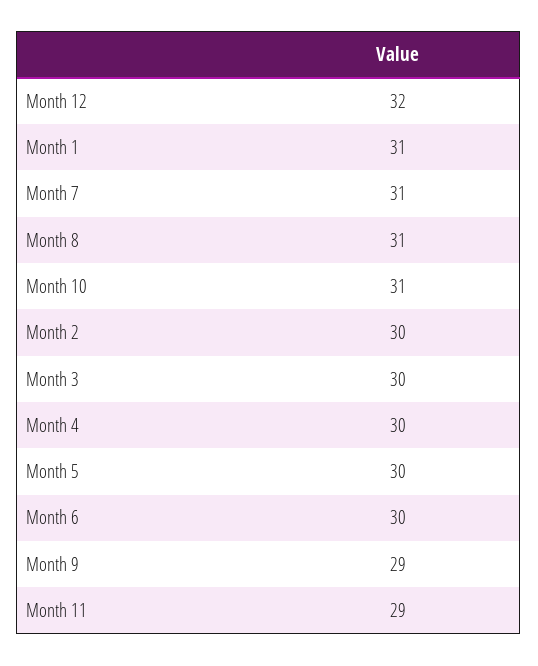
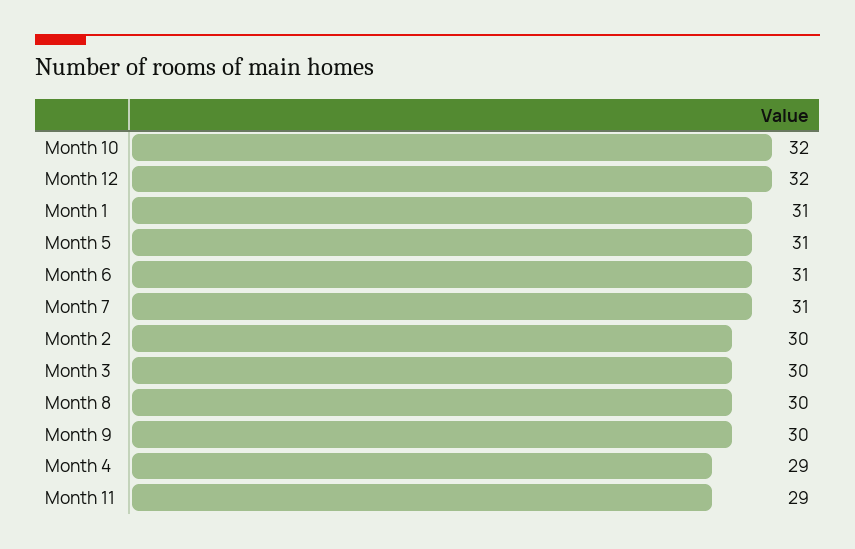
  {
    "Month 12": 32,
    "Month 1": 31,
    "Month 7": 31,
-   "Month 8": 31,
+   "Month 8": 30,
-   "Month 10": 31,
+   "Month 10": 32,
    "Month 2": 30,
    "Month 3": 30,
-   "Month 4": 30,
+   "Month 4": 29,
-   "Month 5": 30,
+   "Month 5": 31,
-   "Month 6": 30,
+   "Month 6": 31,
-   "Month 9": 29,
+   "Month 9": 30,
    "Month 11": 29
  }

